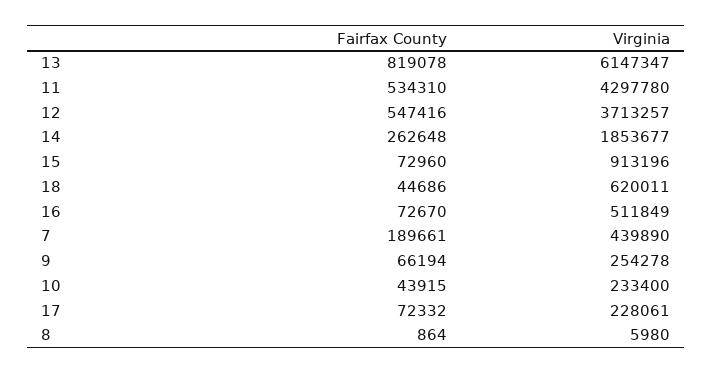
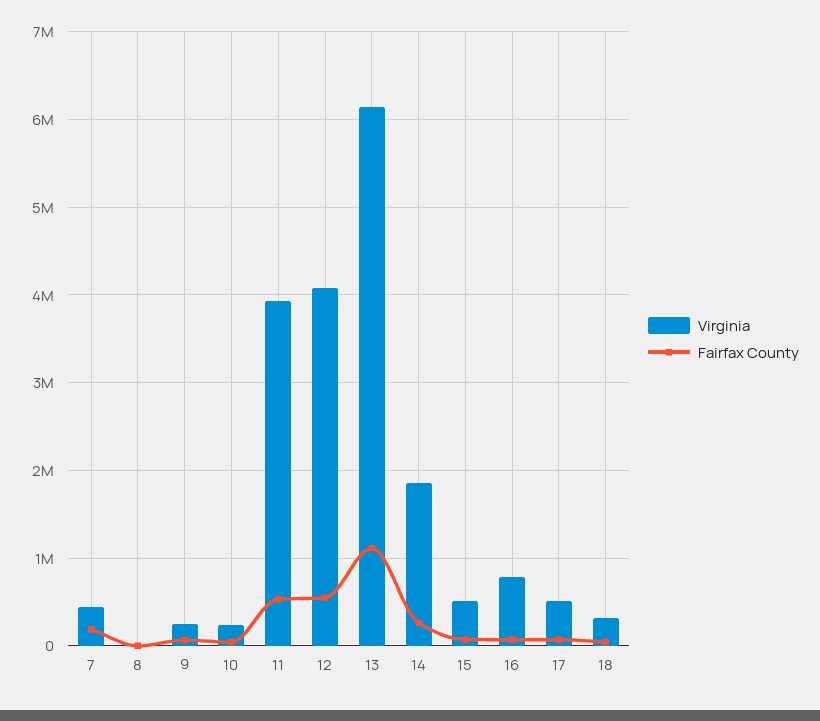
  {
    "Fairfax County": {
-     "13": 819078,
+     "13": 1100000,
      "11": 534310,
      "12": 547416,
      "14": 262648,
      "15": 72960,
      "18": 44686,
      "16": 72670,
      "7": 189661,
      "9": 66194,
      "10": 43915,
      "17": 72332,
      "8": 864
    },
    "Virginia": {
      "13": 6147347,
-     "11": 4297780,
+     "11": 3900000,
-     "12": 3713257,
+     "12": 4100000,
      "14": 1853677,
-     "15": 913196,
+     "15": 500000,
-     "18": 620011,
+     "18": 300000,
-     "16": 511849,
+     "16": 800000,
      "7": 439890,
      "9": 254278,
      "10": 233400,
-     "17": 228061,
+     "17": 500000,
      "8": 5980
    }
  }

